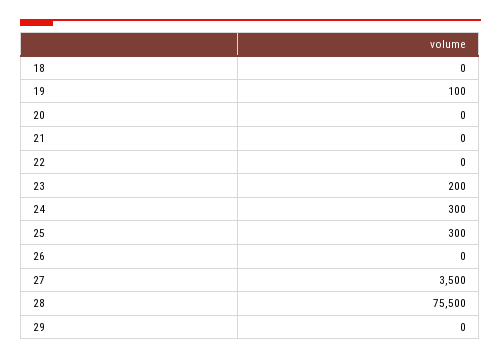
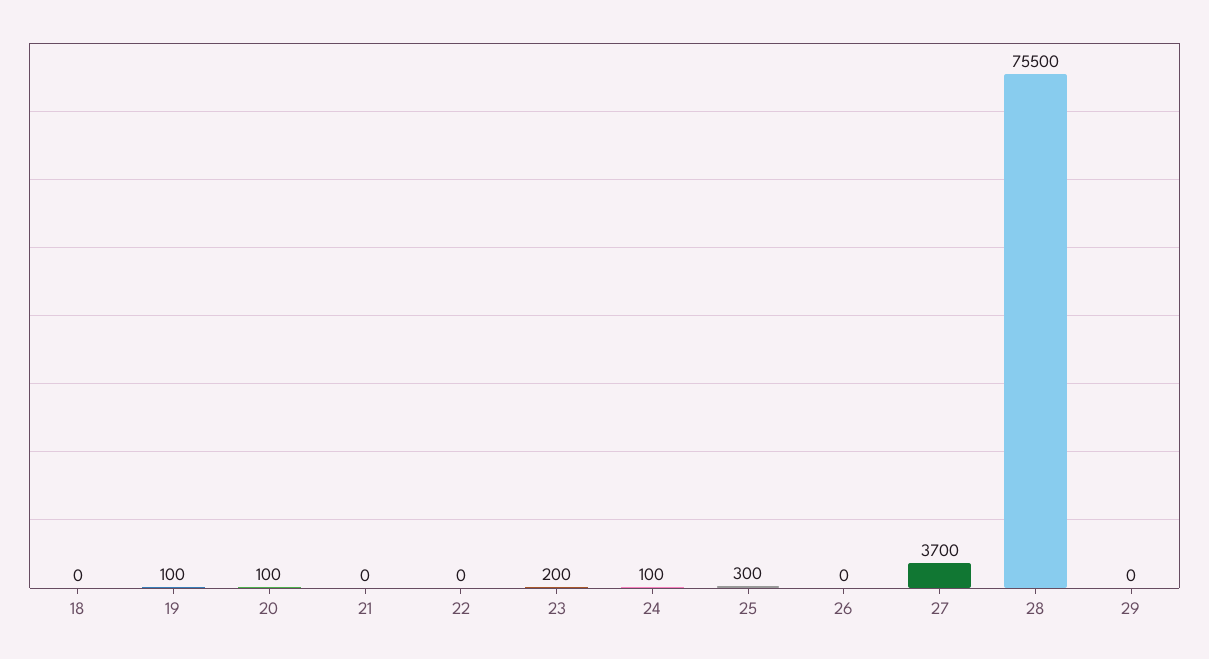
  {
    "18": 0,
    "19": 100,
-   "20": 0,
+   "20": 100,
    "21": 0,
    "22": 0,
    "23": 200,
-   "24": 300,
+   "24": 100,
    "25": 300,
    "26": 0,
-   "27": 3500,
+   "27": 3700,
    "28": 75500,
    "29": 0
  }

